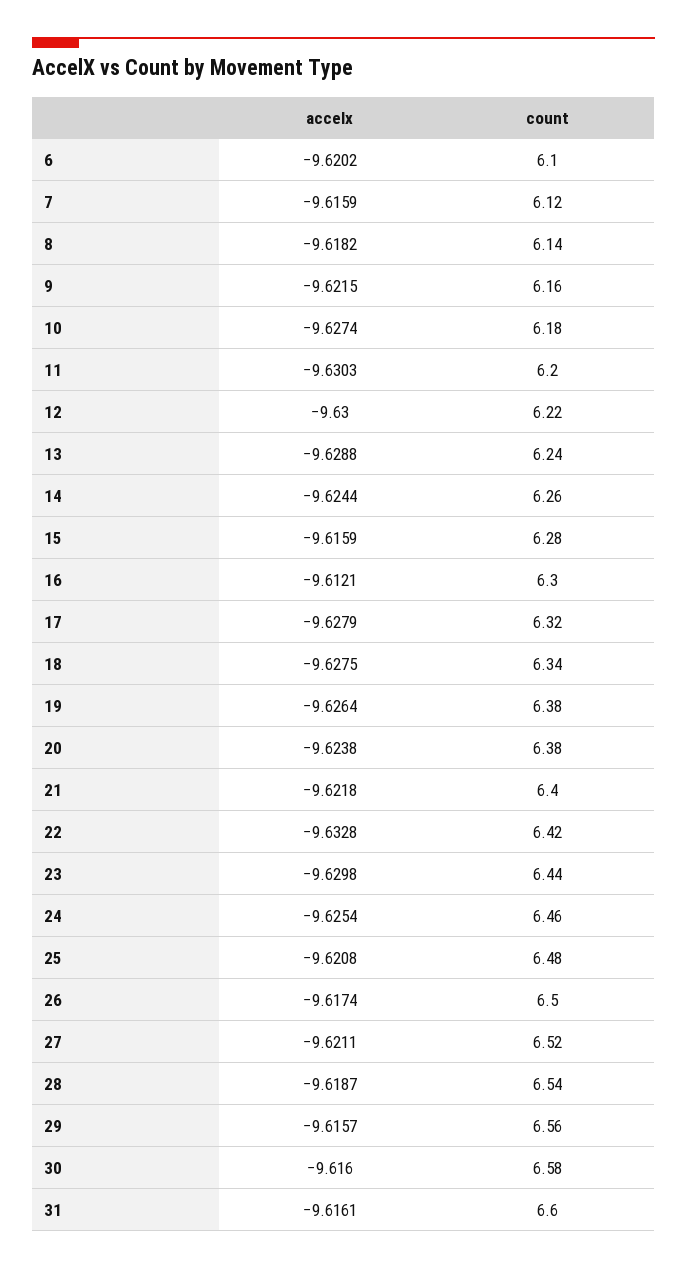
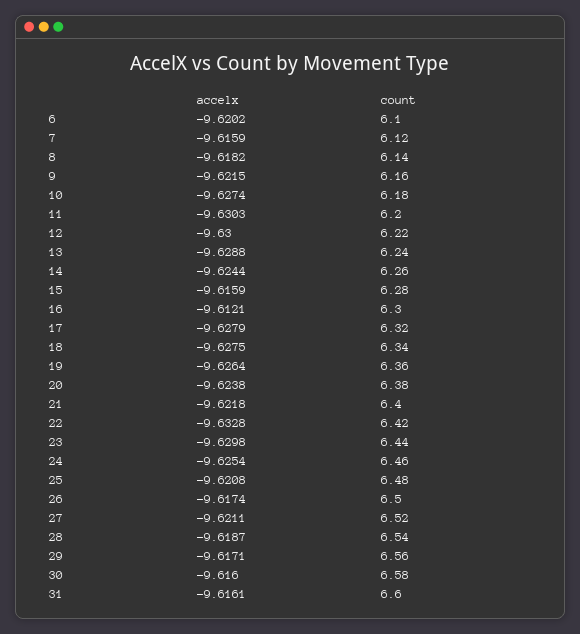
  {
    "accelx": {
      "6": -9.6202,
      "7": -9.6159,
      "8": -9.6182,
      "9": -9.6215,
      "10": -9.6274,
      "11": -9.6303,
      "12": -9.63,
      "13": -9.6288,
      "14": -9.6244,
      "15": -9.6159,
      "16": -9.6121,
      "17": -9.6279,
      "18": -9.6275,
      "19": -9.6264,
      "20": -9.6238,
      "21": -9.6218,
      "22": -9.6328,
      "23": -9.6298,
      "24": -9.6254,
      "25": -9.6208,
      "26": -9.6174,
      "27": -9.6211,
      "28": -9.6187,
-     "29": -9.6157,
+     "29": -9.6171,
      "30": -9.616,
      "31": -9.6161
    },
    "count": {
      "6": 6.1,
      "7": 6.12,
      "8": 6.14,
      "9": 6.16,
      "10": 6.18,
      "11": 6.2,
      "12": 6.22,
      "13": 6.24,
      "14": 6.26,
      "15": 6.28,
      "16": 6.3,
      "17": 6.32,
      "18": 6.34,
-     "19": 6.38,
+     "19": 6.36,
      "20": 6.38,
      "21": 6.4,
      "22": 6.42,
      "23": 6.44,
      "24": 6.46,
      "25": 6.48,
      "26": 6.5,
      "27": 6.52,
      "28": 6.54,
      "29": 6.56,
      "30": 6.58,
      "31": 6.6
    }
  }

